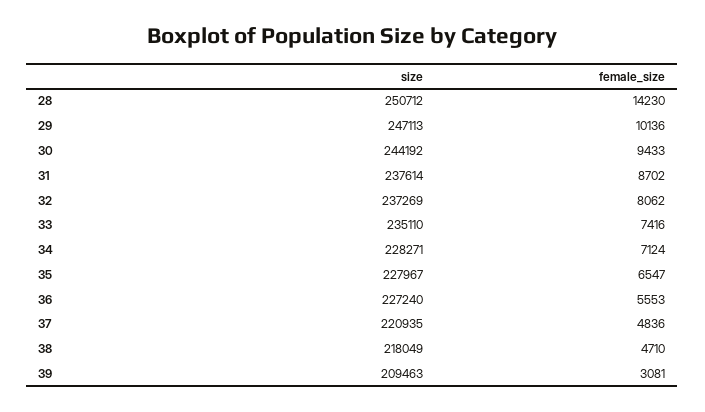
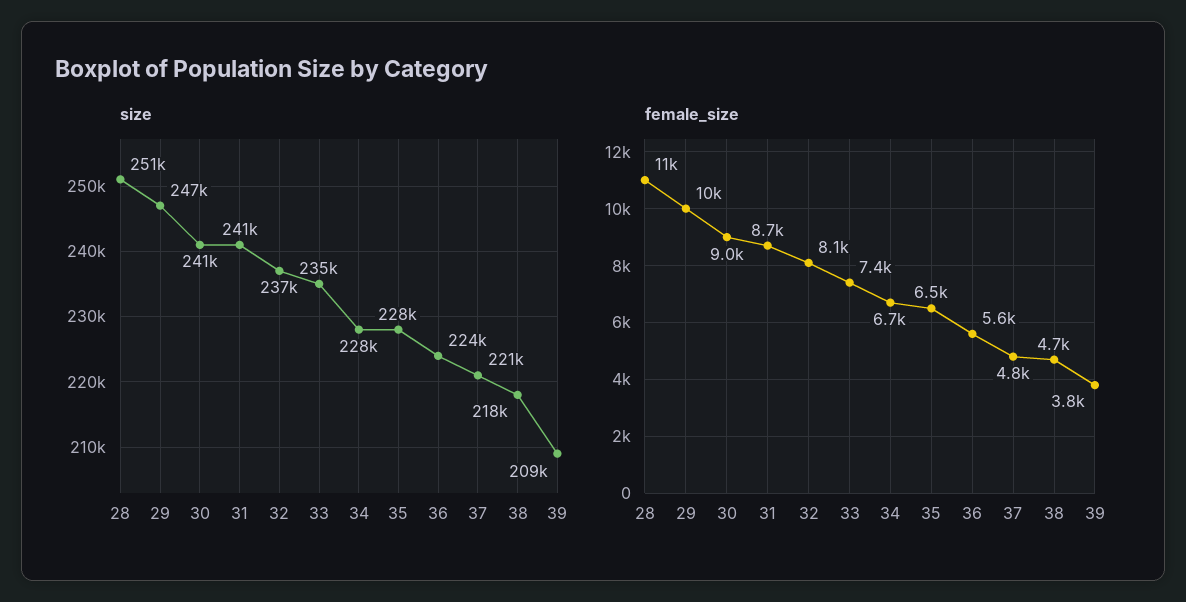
  {
    "size": {
      "28": 250712,
      "29": 247113,
-     "30": 244192,
+     "30": 241000,
-     "31": 237614,
+     "31": 241000,
      "32": 237269,
      "33": 235110,
      "34": 228271,
      "35": 227967,
-     "36": 227240,
+     "36": 224000,
      "37": 220935,
      "38": 218049,
      "39": 209463
    },
    "female_size": {
-     "28": 14230,
+     "28": 11000,
      "29": 10136,
-     "30": 9433,
+     "30": 9000,
      "31": 8702,
      "32": 8062,
      "33": 7416,
-     "34": 7124,
+     "34": 6700,
      "35": 6547,
      "36": 5553,
      "37": 4836,
      "38": 4710,
-     "39": 3081
+     "39": 3800
    }
  }

